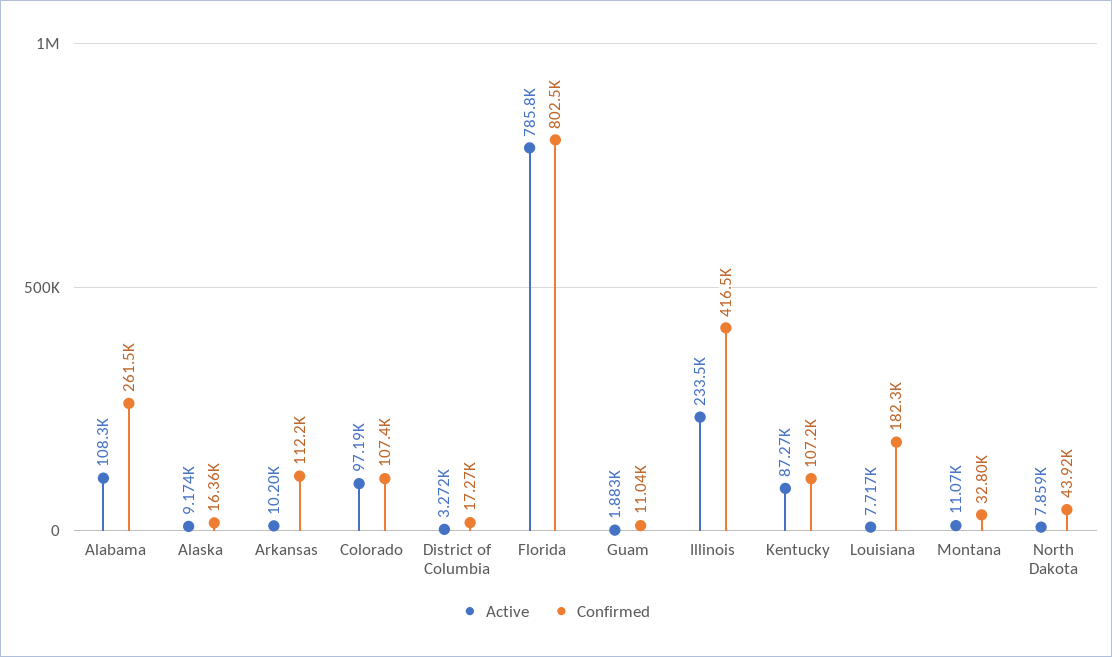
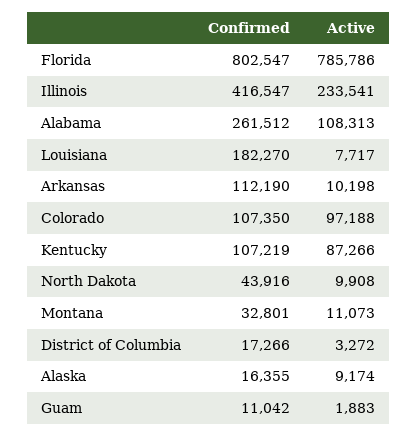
  {
    "Active": {
      "Alabama": 108313,
      "Alaska": 9174,
      "Arkansas": 10198,
      "Colorado": 97188,
      "District of Columbia": 3272,
      "Florida": 785786,
      "Guam": 1883,
      "Illinois": 233541,
      "Kentucky": 87266,
      "Louisiana": 7717,
      "Montana": 11073,
-     "North Dakota": 7859
+     "North Dakota": 9908
    },
    "Confirmed": {
      "Alabama": 261512,
      "Alaska": 16355,
      "Arkansas": 112190,
      "Colorado": 107350,
      "District of Columbia": 17266,
      "Florida": 802547,
      "Guam": 11042,
      "Illinois": 416547,
      "Kentucky": 107219,
      "Louisiana": 182270,
      "Montana": 32801,
      "North Dakota": 43916
    }
  }

